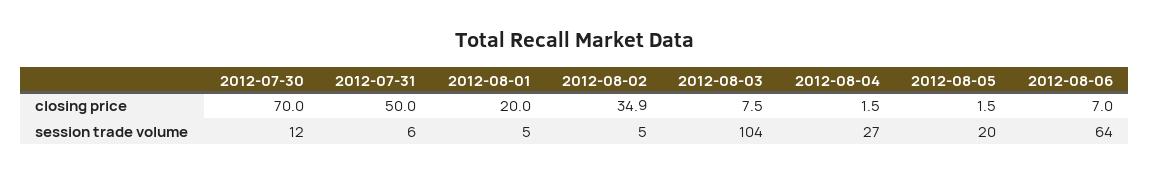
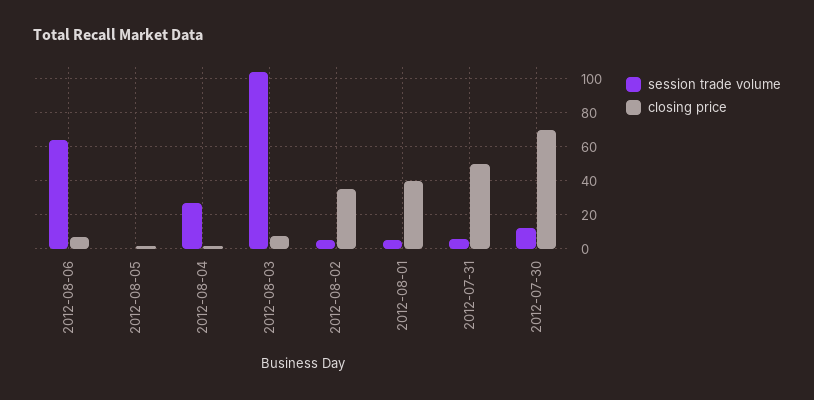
  {
    "closing price": {
      "2012-07-30": 70,
      "2012-07-31": 50,
-     "2012-08-01": 20,
+     "2012-08-01": 40,
      "2012-08-02": 34.9,
      "2012-08-03": 7.5,
      "2012-08-04": 1.5,
      "2012-08-05": 1.5,
      "2012-08-06": 7
    },
    "session trade volume": {
      "2012-07-30": 12,
      "2012-07-31": 6,
      "2012-08-01": 5,
      "2012-08-02": 5,
      "2012-08-03": 104,
      "2012-08-04": 27,
-     "2012-08-05": 20,
+     "2012-08-05": 0,
      "2012-08-06": 64
    }
  }

